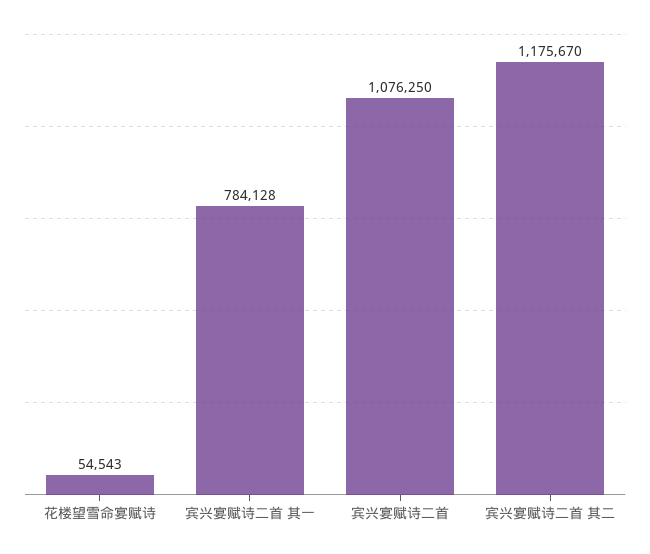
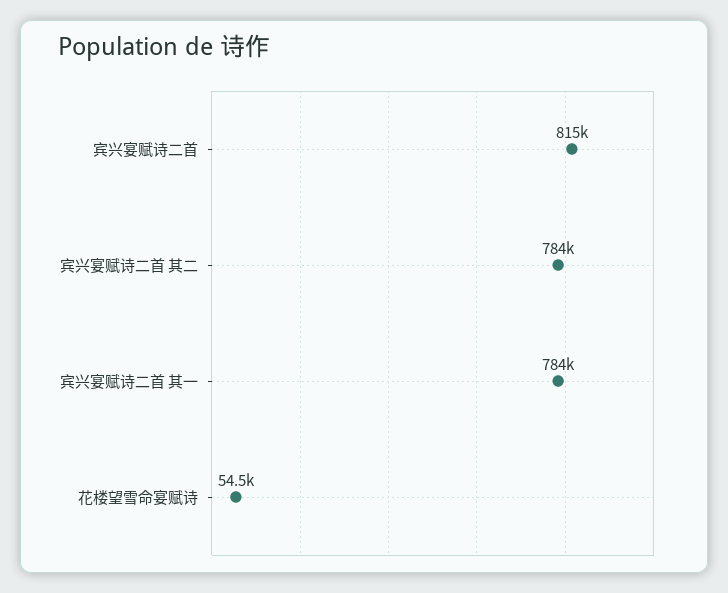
  {
    "花楼望雪命宴赋诗": 54543,
    "宾兴宴赋诗二首 其一": 784128,
-   "宾兴宴赋诗二首": 1076250,
+   "宾兴宴赋诗二首": 815000,
-   "宾兴宴赋诗二首 其二": 1175670
+   "宾兴宴赋诗二首 其二": 784000
  }

